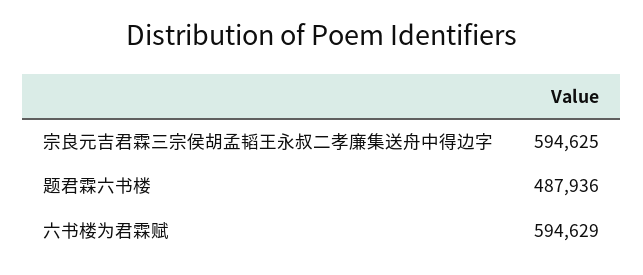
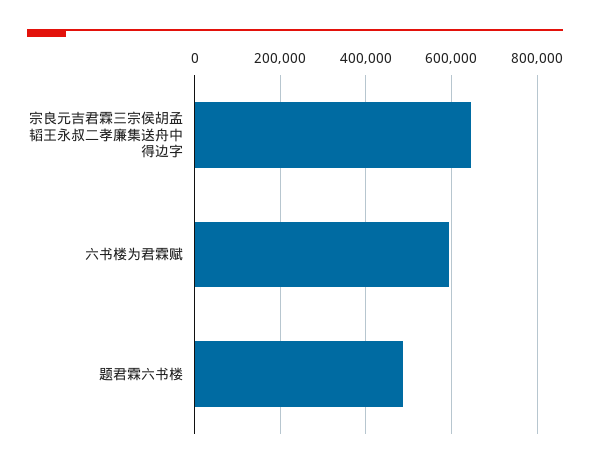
  {
-   "宗良元吉君霖三宗侯胡孟韬王永叔二孝廉集送舟中得边字": 594625,
+   "宗良元吉君霖三宗侯胡孟韬王永叔二孝廉集送舟中得边字": 640000,
    "题君霖六书楼": 487936,
    "六书楼为君霖赋": 594629
  }

